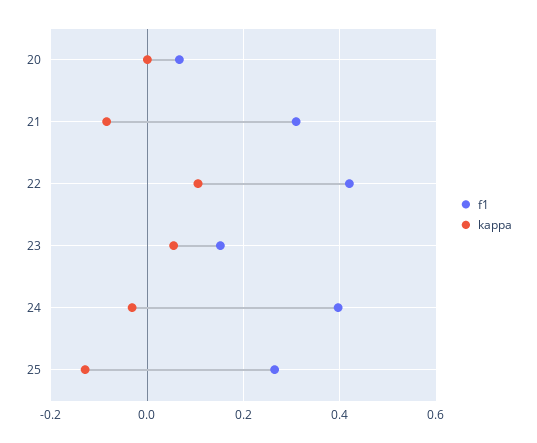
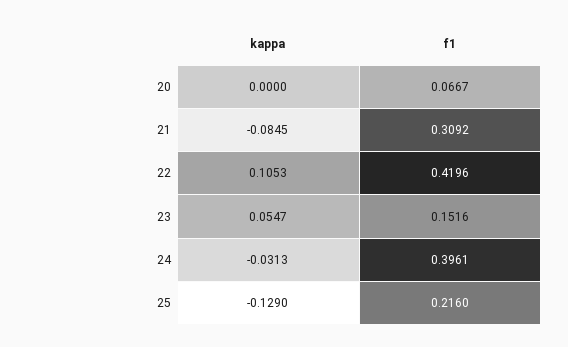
  {
    "f1": {
      "20": 0.0667,
      "21": 0.3092,
      "22": 0.4196,
      "23": 0.1516,
      "24": 0.3961,
-     "25": 0.26
+     "25": 0.216
    },
    "kappa": {
      "20": 0,
      "21": -0.0845,
      "22": 0.1053,
      "23": 0.0547,
      "24": -0.0313,
      "25": -0.129
    }
  }

